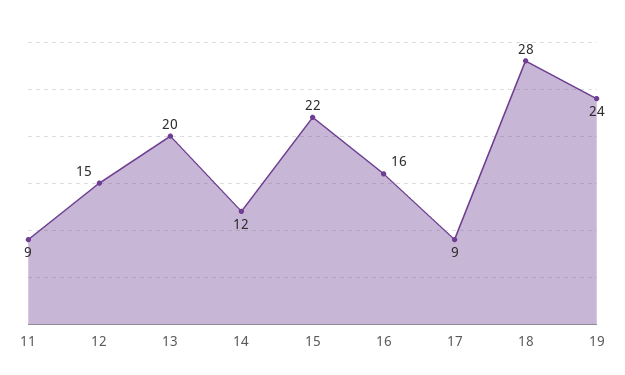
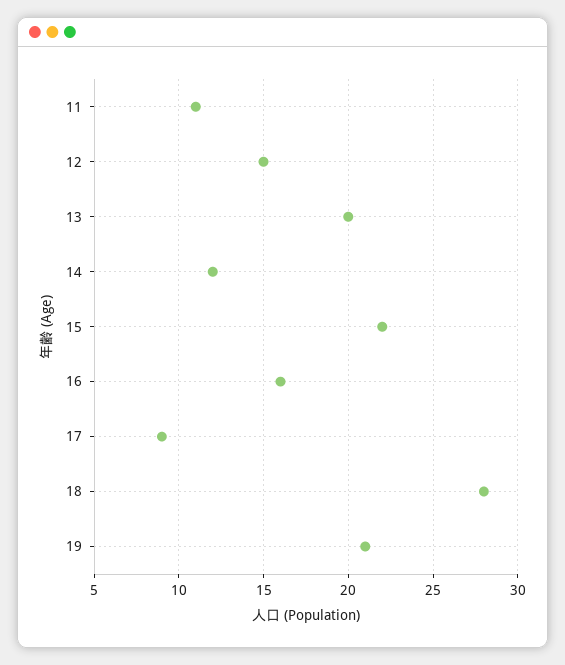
  {
-   "11": 9,
+   "11": 11,
    "12": 15,
    "13": 20,
    "14": 12,
    "15": 22,
    "16": 16,
    "17": 9,
    "18": 28,
-   "19": 24
+   "19": 21
  }

